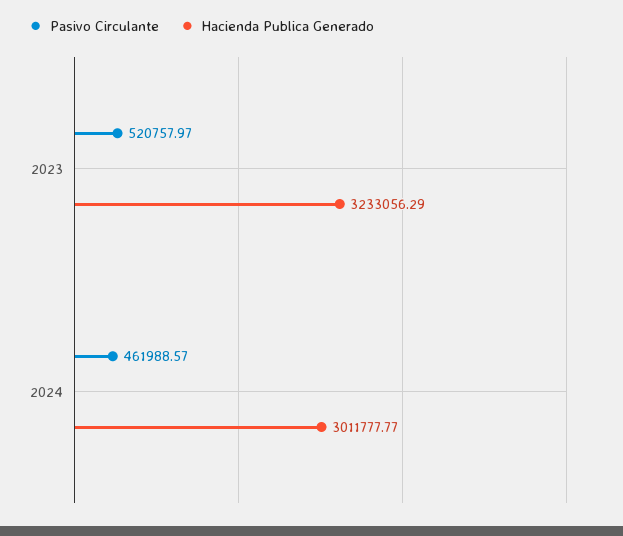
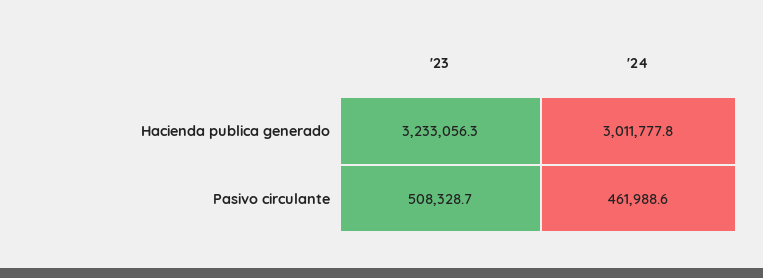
  {
    "Pasivo Circulante": {
-     "2023": 520757.97,
+     "2023": 508328.7,
      "2024": 461988.57
    },
    "Hacienda Publica Generado": {
      "2023": 3233056.29,
      "2024": 3011777.77
    }
  }

